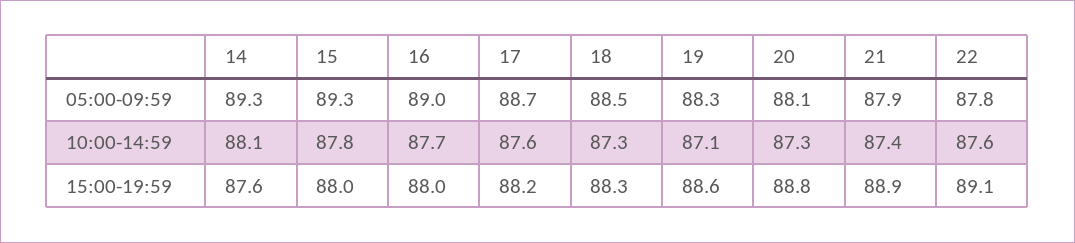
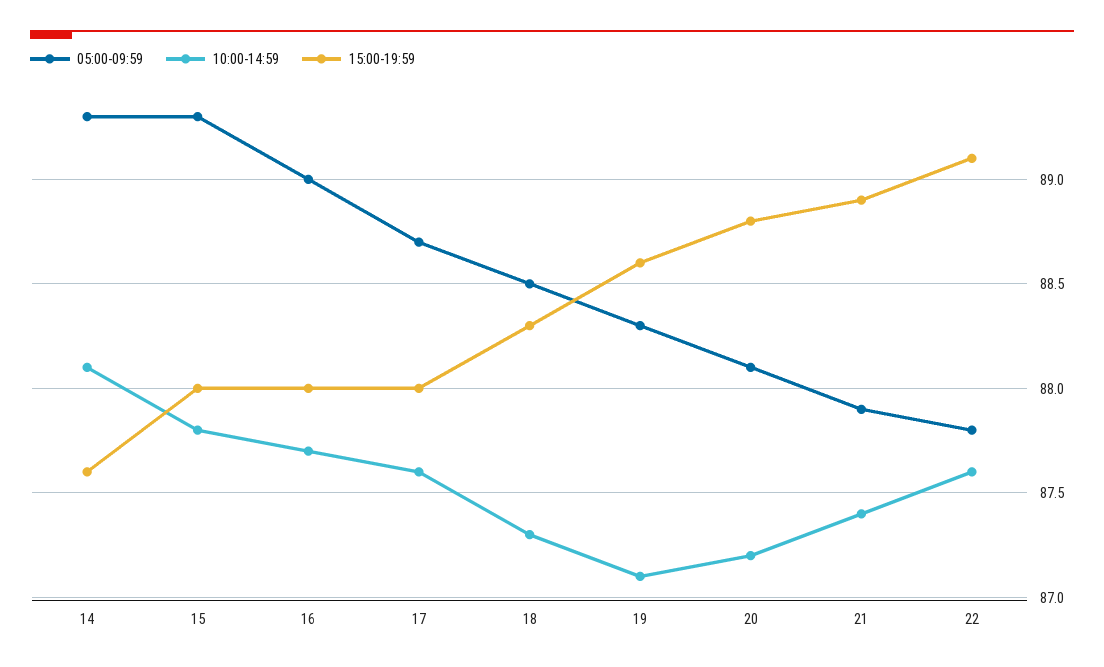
  {
    "05:00-09:59": {
      "14": 89.3,
      "15": 89.3,
      "16": 89,
      "17": 88.7,
      "18": 88.5,
      "19": 88.3,
      "20": 88.1,
      "21": 87.9,
      "22": 87.8
    },
    "10:00-14:59": {
      "14": 88.1,
      "15": 87.8,
      "16": 87.7,
      "17": 87.6,
      "18": 87.3,
      "19": 87.1,
-     "20": 87.3,
+     "20": 87.2,
      "21": 87.4,
      "22": 87.6
    },
    "15:00-19:59": {
      "14": 87.6,
      "15": 88,
      "16": 88,
-     "17": 88.2,
+     "17": 88,
      "18": 88.3,
      "19": 88.6,
      "20": 88.8,
      "21": 88.9,
      "22": 89.1
    }
  }

